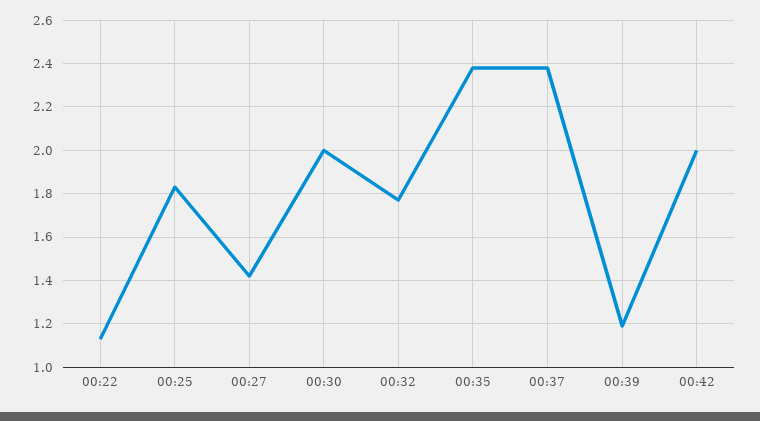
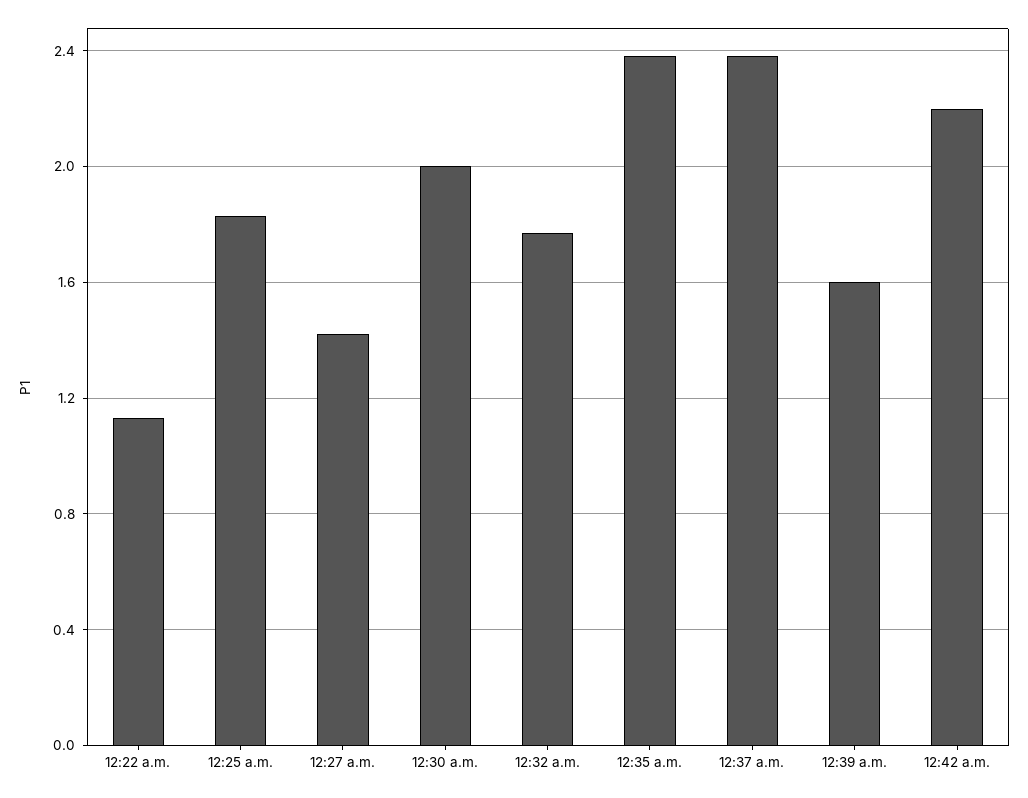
  {
    "00:22": 1.15,
    "00:25": 1.85,
    "00:27": 1.4,
    "00:30": 2,
    "00:32": 1.75,
    "00:35": 2.4,
    "00:37": 2.4,
-   "00:39": 1.2,
+   "00:39": 1.6,
-   "00:42": 2
+   "00:42": 2.2
  }

